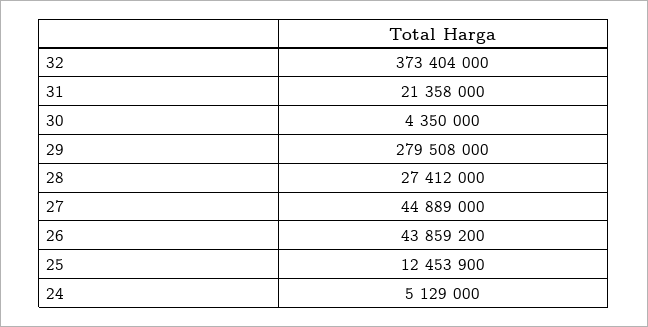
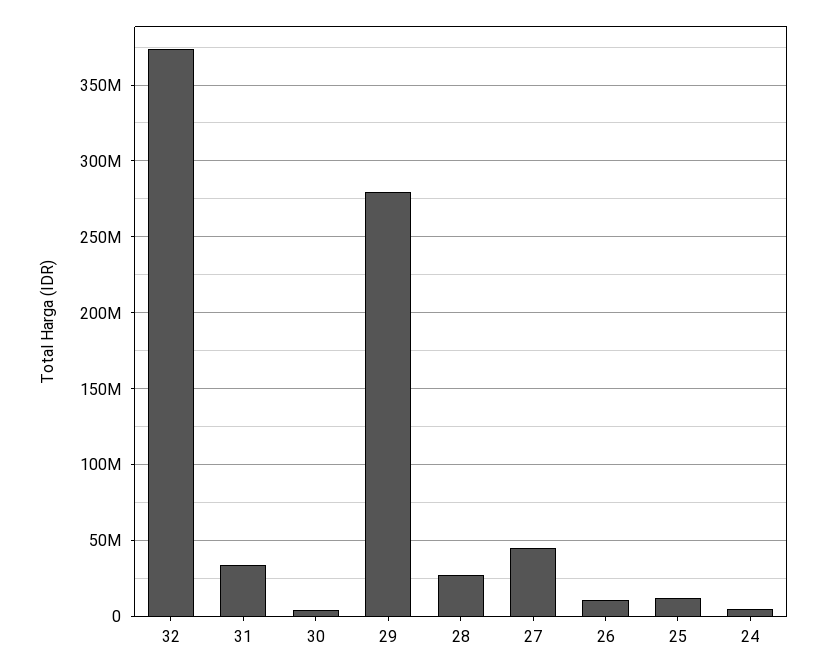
  {
    "32": 373404000,
-   "31": 21358000,
+   "31": 35000000,
    "30": 4350000,
    "29": 279508000,
    "28": 27412000,
    "27": 44889000,
-   "26": 43859200,
+   "26": 10000000,
    "25": 12453900,
    "24": 5129000
  }

